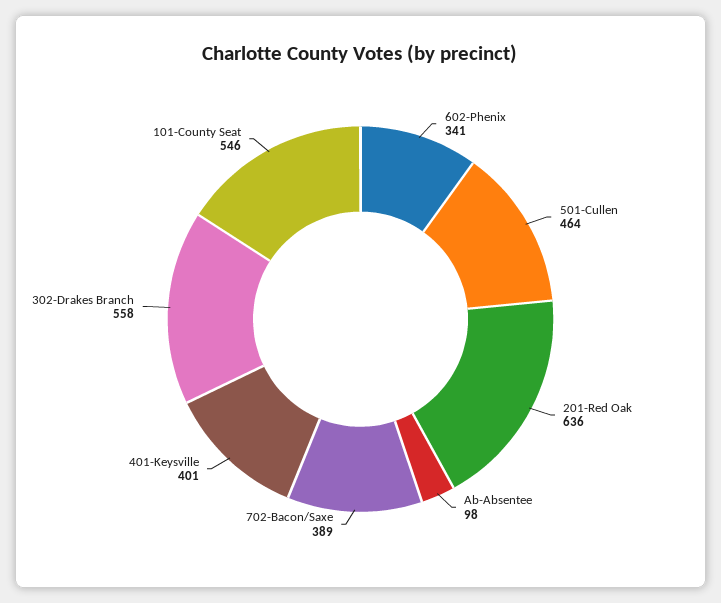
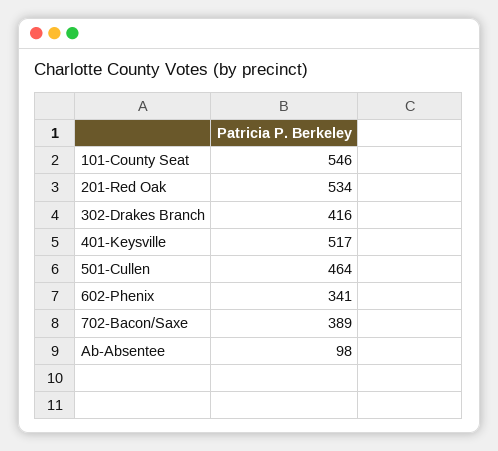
  {
    "602-Phenix": 341,
    "501-Cullen": 464,
-   "201-Red Oak": 636,
+   "201-Red Oak": 534,
    "Ab-Absentee": 98,
    "702-Bacon/Saxe": 389,
-   "401-Keysville": 401,
+   "401-Keysville": 517,
-   "302-Drakes Branch": 558,
+   "302-Drakes Branch": 416,
    "101-County Seat": 546
  }

